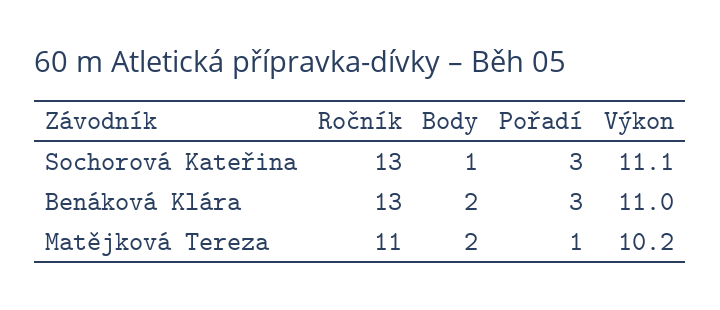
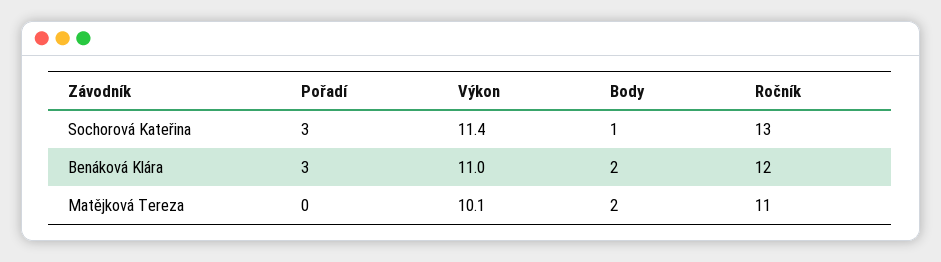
  {
    "Ročník": {
      "Sochorová Kateřina": 13,
-     "Benáková Klára": 13,
+     "Benáková Klára": 12,
      "Matějková Tereza": 11
    },
    "Body": {
      "Sochorová Kateřina": 1,
      "Benáková Klára": 2,
      "Matějková Tereza": 2
    },
    "Pořadí": {
      "Sochorová Kateřina": 3,
      "Benáková Klára": 3,
-     "Matějková Tereza": 1
+     "Matějková Tereza": 0
    },
    "Výkon": {
-     "Sochorová Kateřina": 11.1,
+     "Sochorová Kateřina": 11.4,
      "Benáková Klára": 11,
-     "Matějková Tereza": 10.2
+     "Matějková Tereza": 10.1
    }
  }

